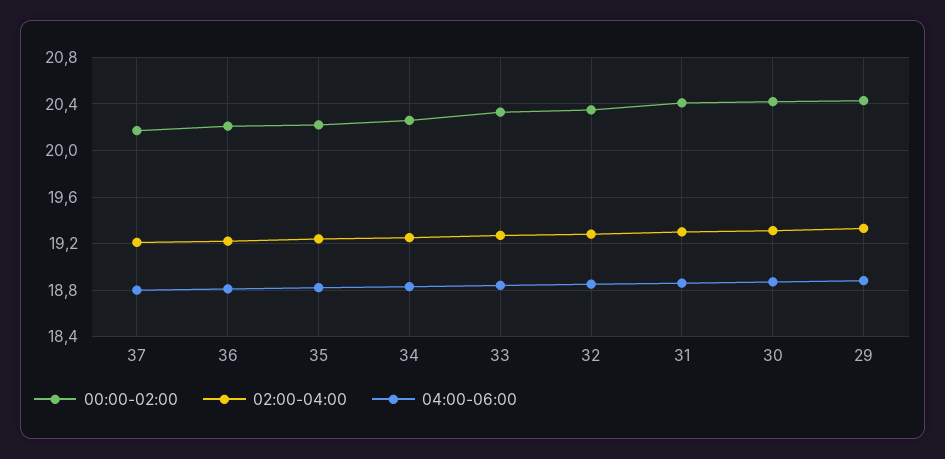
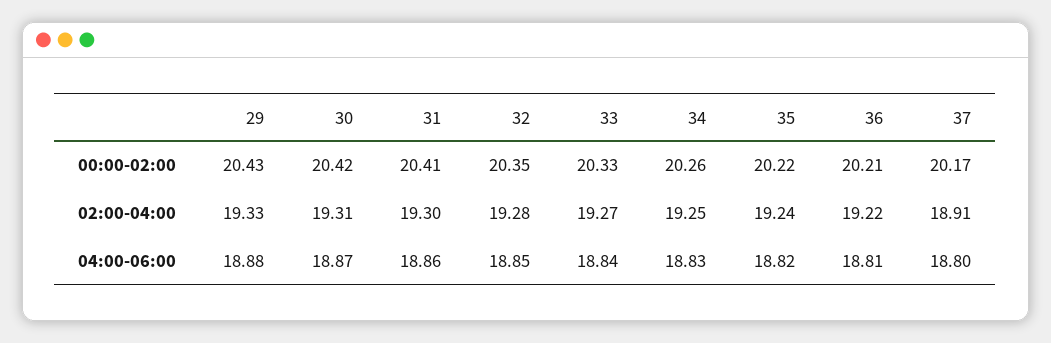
  {
    "00:00-02:00": {
      "37": 20.17,
      "36": 20.21,
      "35": 20.22,
      "34": 20.26,
      "33": 20.33,
      "32": 20.35,
      "31": 20.41,
      "30": 20.42,
      "29": 20.43
    },
    "02:00-04:00": {
-     "37": 19.2,
+     "37": 18.91,
      "36": 19.22,
      "35": 19.24,
      "34": 19.25,
      "33": 19.27,
      "32": 19.28,
      "31": 19.3,
      "30": 19.31,
      "29": 19.33
    },
    "04:00-06:00": {
      "37": 18.8,
      "36": 18.81,
      "35": 18.82,
      "34": 18.83,
      "33": 18.84,
      "32": 18.85,
      "31": 18.86,
      "30": 18.87,
      "29": 18.88
    }
  }

